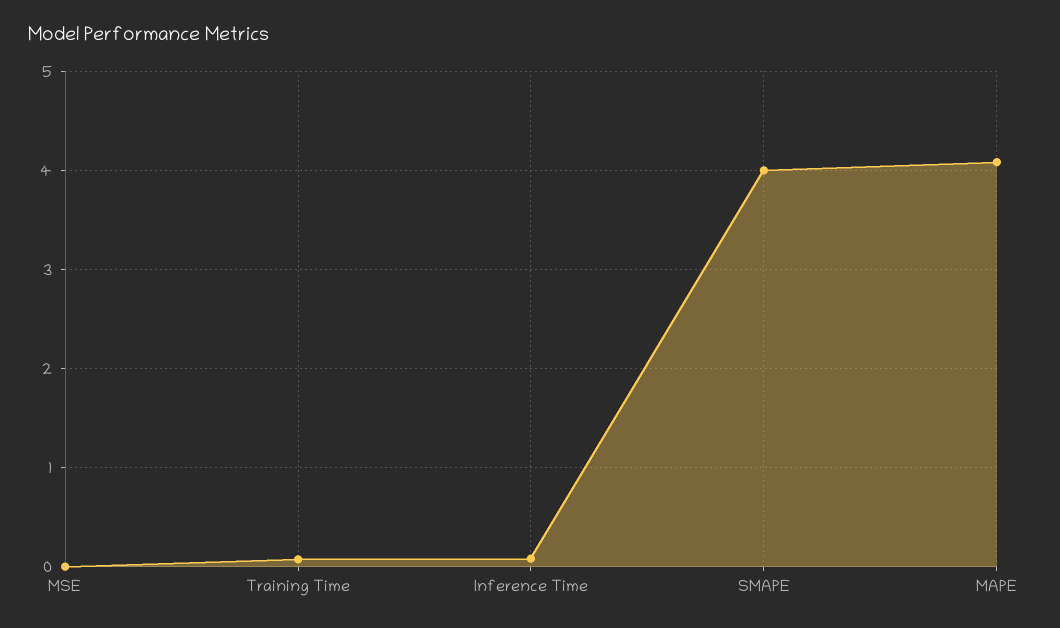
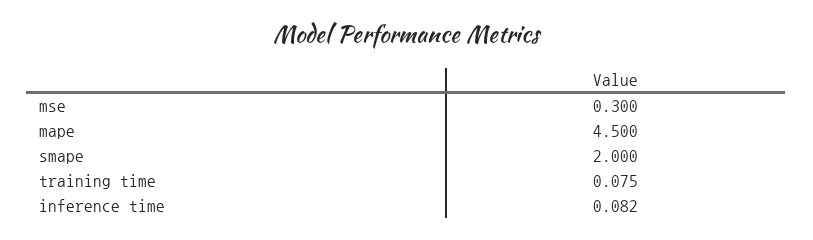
  {
-   "MSE": 0,
+   "MSE": 0.3,
    "Training Time": 0.075,
    "Inference Time": 0.082,
-   "SMAPE": 4,
+   "SMAPE": 2,
-   "MAPE": 4.1
+   "MAPE": 4.5
  }

